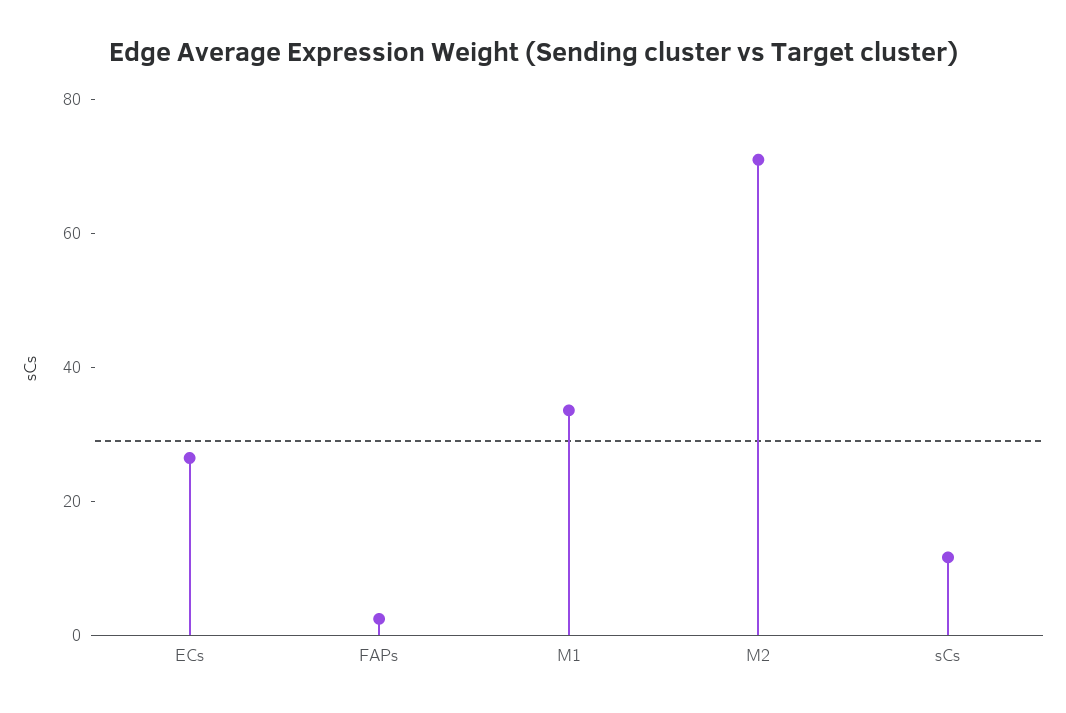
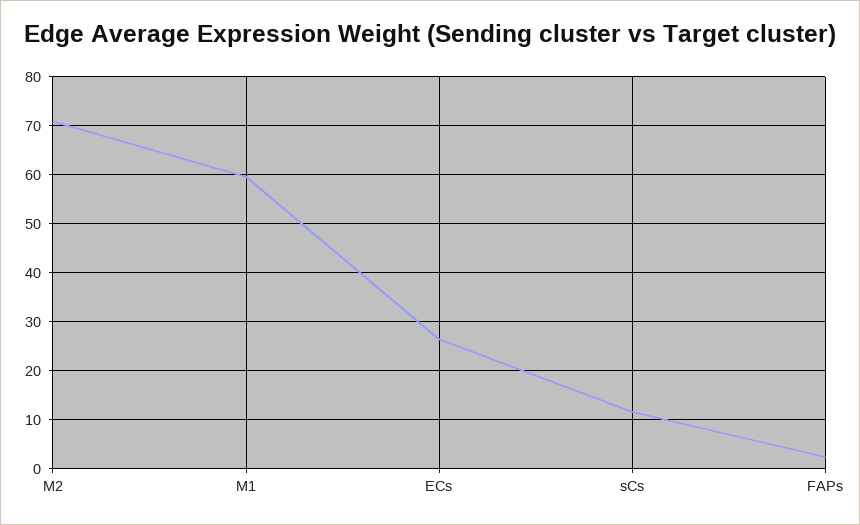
  {
    "ECs": 26,
    "FAPs": 2,
-   "M1": 35,
+   "M1": 60,
    "M2": 70,
    "sCs": 12
  }

